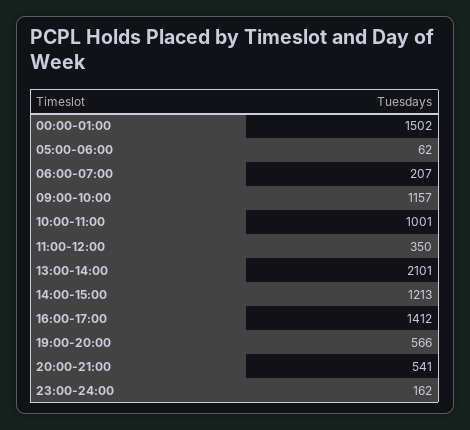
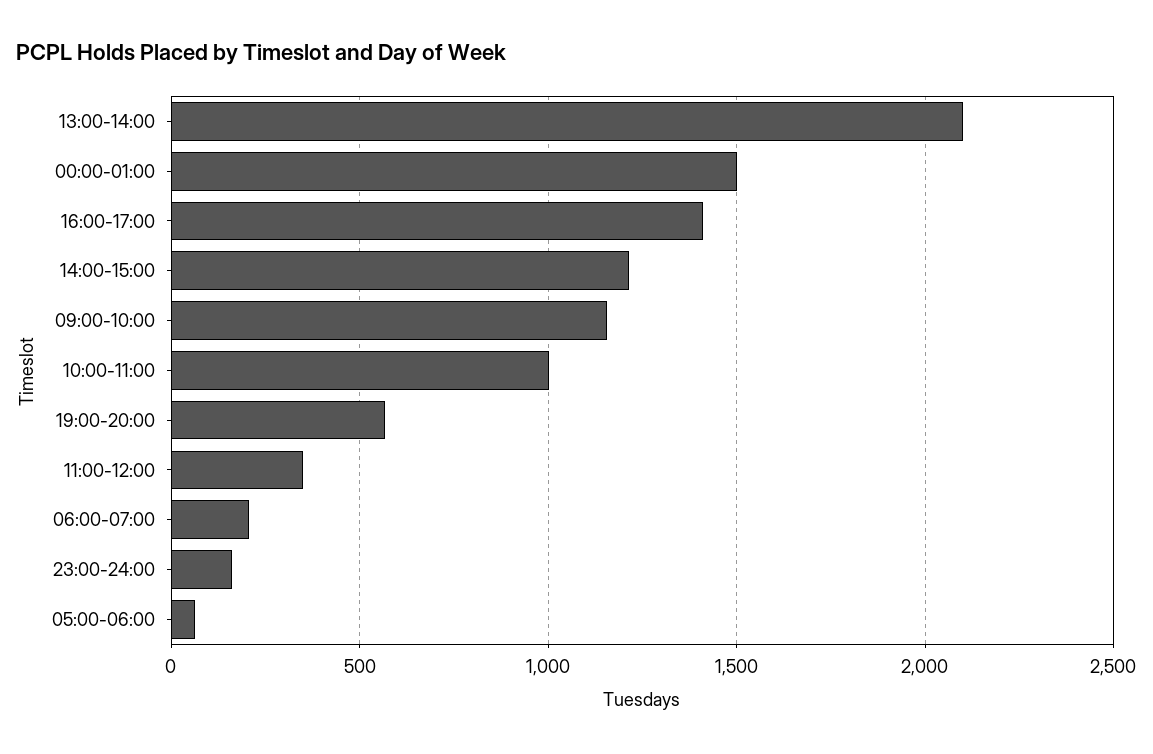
  {
    "00:00-01:00": 1502,
    "05:00-06:00": 62,
    "06:00-07:00": 207,
    "09:00-10:00": 1157,
    "10:00-11:00": 1001,
    "11:00-12:00": 350,
    "13:00-14:00": 2101,
    "14:00-15:00": 1213,
    "16:00-17:00": 1412,
    "19:00-20:00": 566,
-   "20:00-21:00": 541,
    "23:00-24:00": 162
  }

